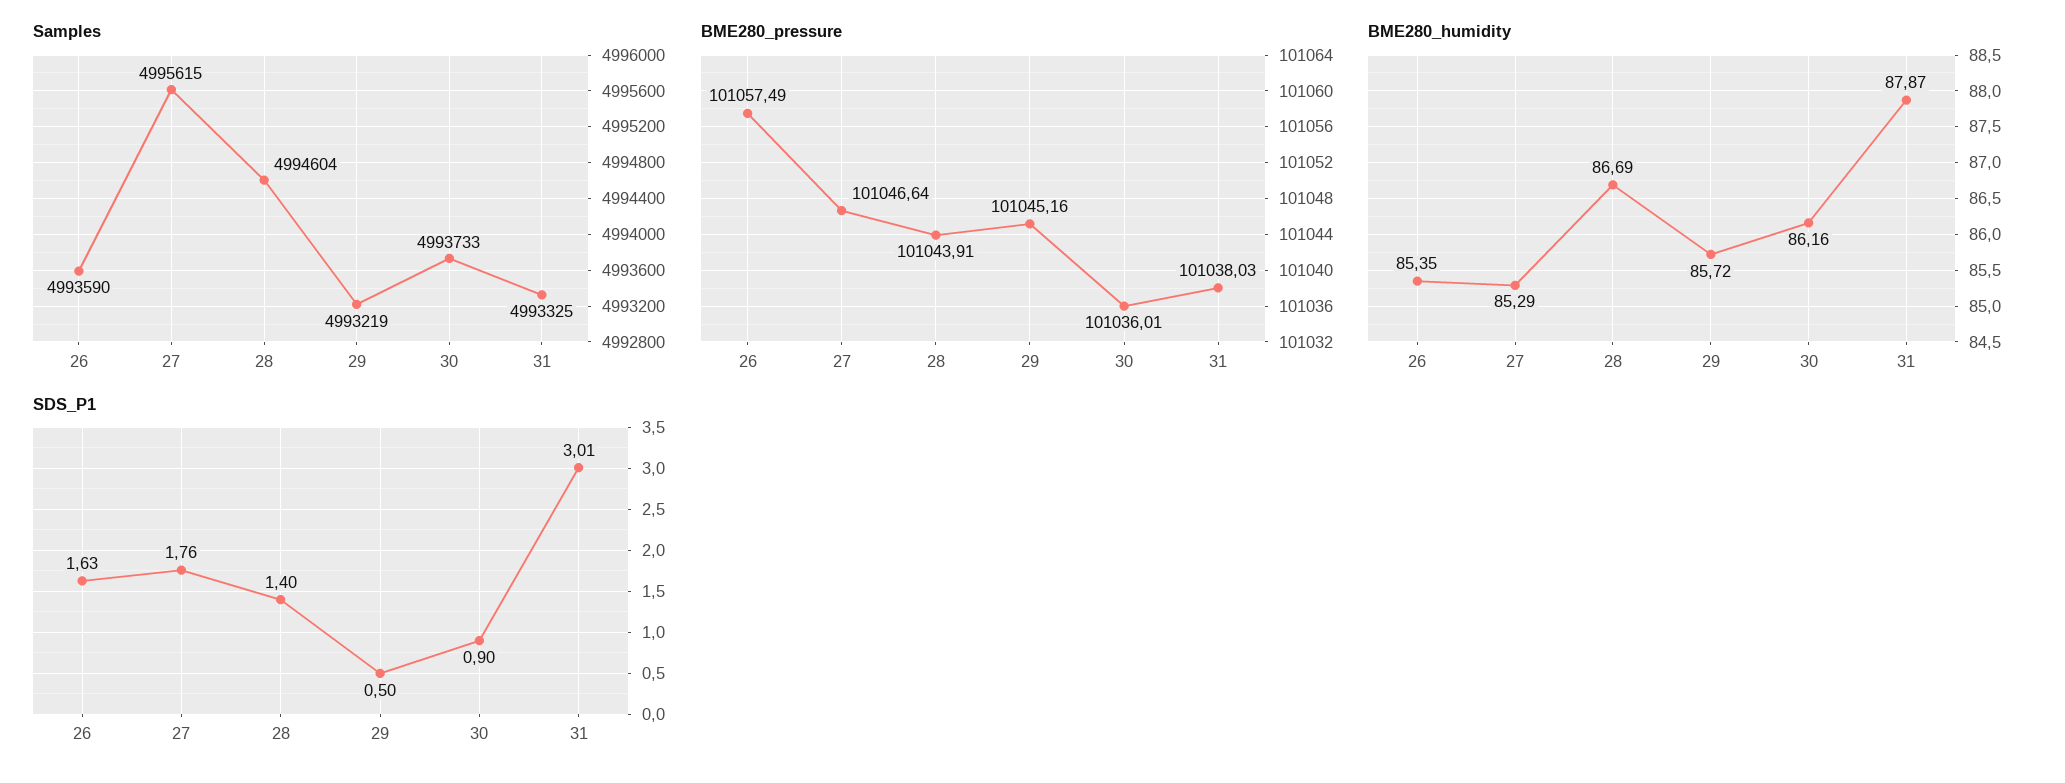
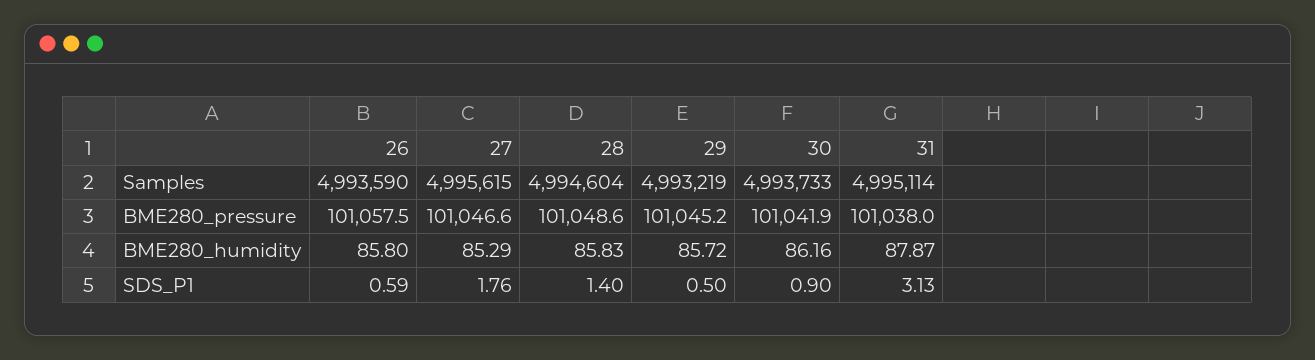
  {
    "Samples": {
      "26": 4993590,
      "27": 4995615,
      "28": 4994604,
      "29": 4993219,
      "30": 4993733,
-     "31": 4993325
+     "31": 4995114
    },
    "BME280_pressure": {
      "26": 101057.49,
      "27": 101046.64,
-     "28": 101043.91,
+     "28": 101048.6,
      "29": 101045.16,
-     "30": 101036.01,
+     "30": 101041.9,
      "31": 101038.03
    },
    "BME280_humidity": {
-     "26": 85.35,
+     "26": 85.8,
      "27": 85.29,
-     "28": 86.69,
+     "28": 85.83,
      "29": 85.72,
      "30": 86.16,
      "31": 87.87
    },
    "SDS_P1": {
-     "26": 1.63,
+     "26": 0.59,
      "27": 1.76,
      "28": 1.4,
      "29": 0.5,
      "30": 0.9,
-     "31": 3.01
+     "31": 3.13
    }
  }

